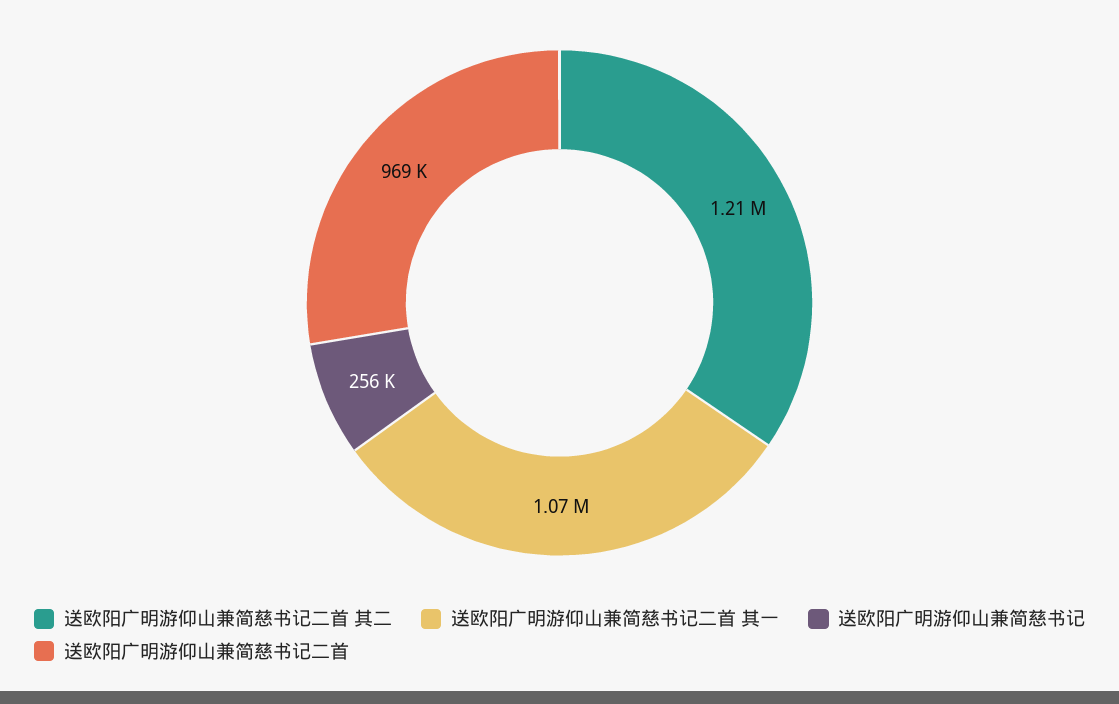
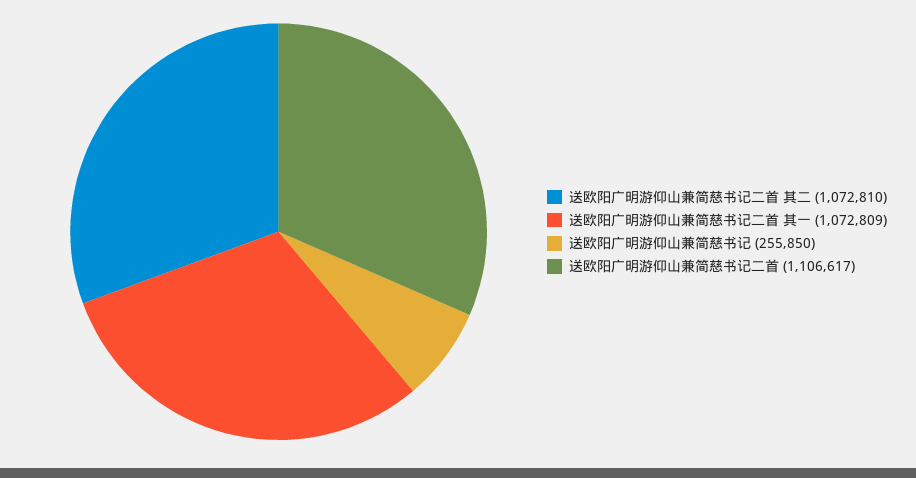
  {
-   "送欧阳广明游仰山兼简慈书记二首 其二": 1210000,
+   "送欧阳广明游仰山兼简慈书记二首 其二": 1072810,
    "送欧阳广明游仰山兼简慈书记二首 其一": 1072809,
    "送欧阳广明游仰山兼简慈书记": 255850,
-   "送欧阳广明游仰山兼简慈书记二首": 969000
+   "送欧阳广明游仰山兼简慈书记二首": 1106617
  }

